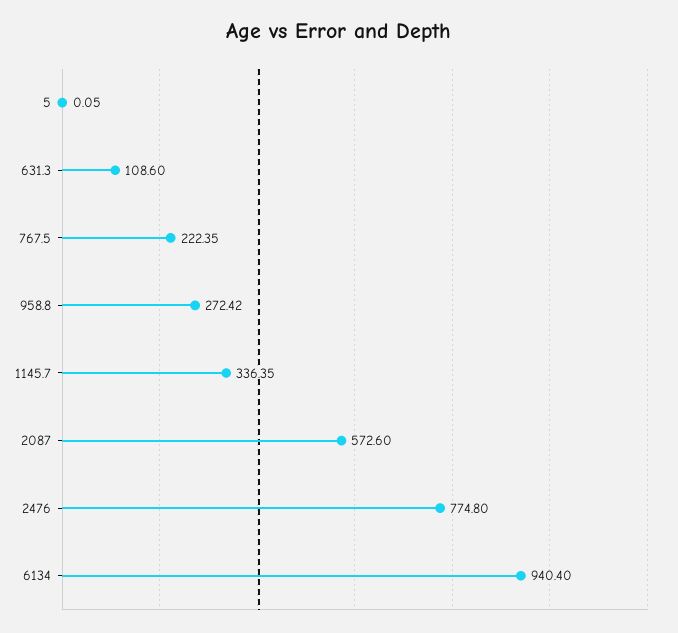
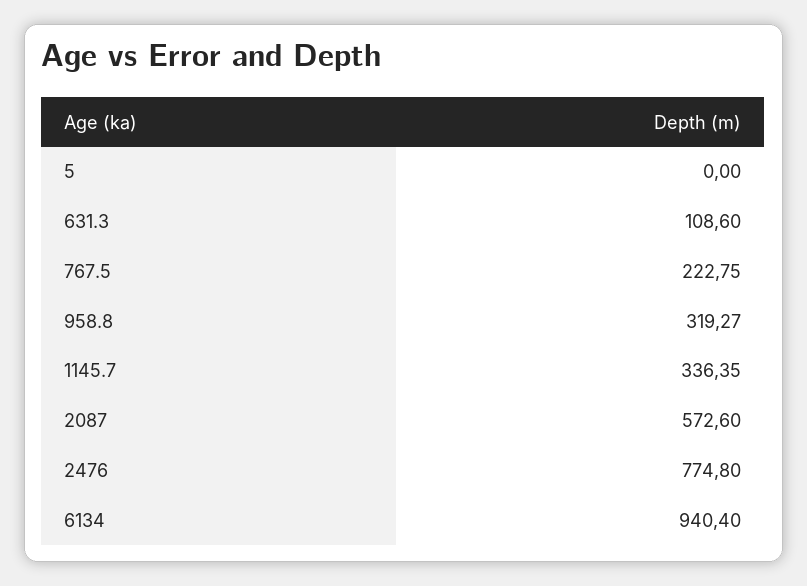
  {
-   "5": 0.05,
+   "5": 0,
    "631.3": 108.6,
-   "767.5": 222.35,
+   "767.5": 222.75,
-   "958.8": 272.42,
+   "958.8": 319.27,
    "1145.7": 336.35,
    "2087": 572.6,
    "2476": 774.8,
    "6134": 940.4
  }

